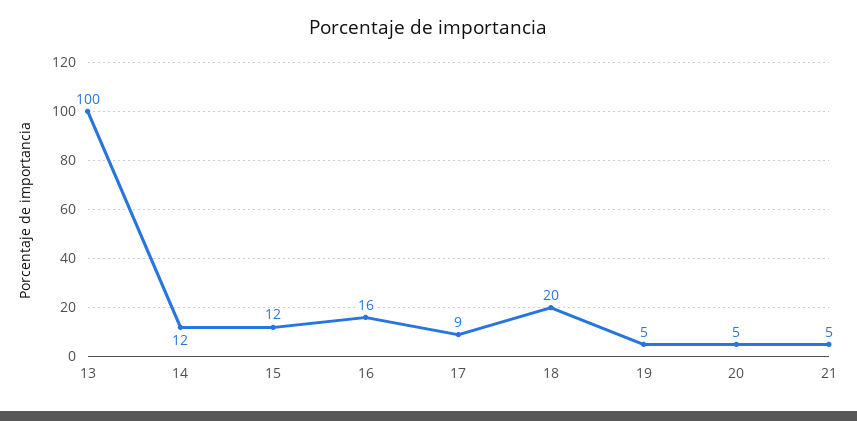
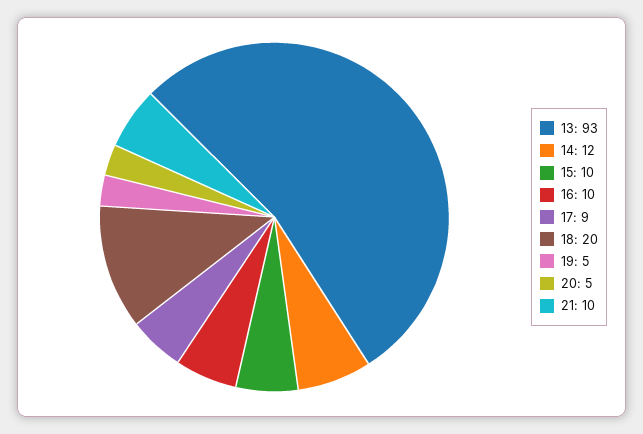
  {
-   "13": 100,
+   "13": 93,
    "14": 12,
-   "15": 12,
+   "15": 10,
-   "16": 16,
+   "16": 10,
    "17": 9,
    "18": 20,
    "19": 5,
    "20": 5,
-   "21": 5
+   "21": 10
  }

